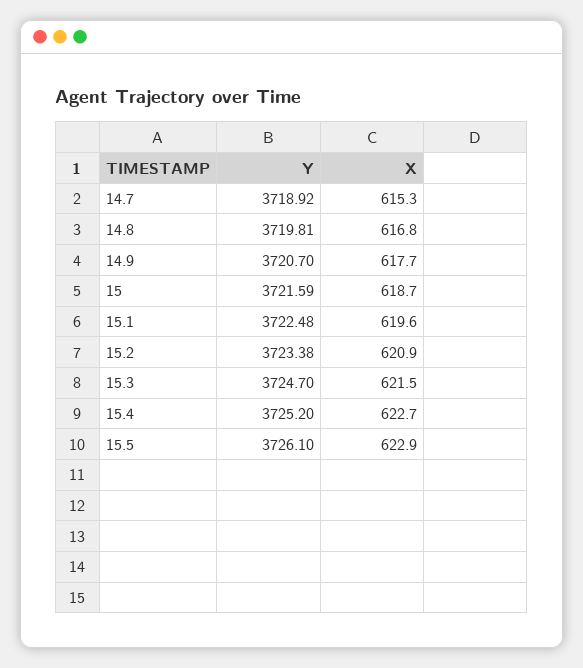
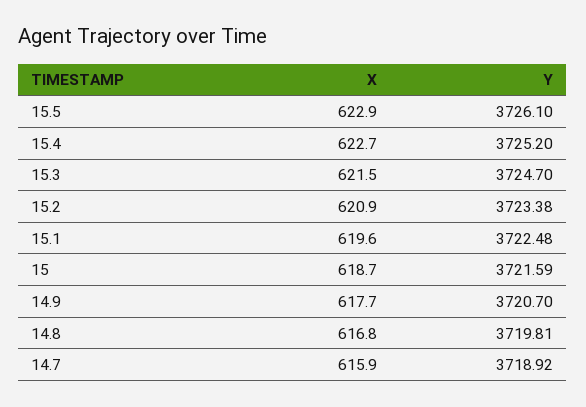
  {
    "Y": {
      "14.7": 3718.92,
      "14.8": 3719.81,
      "14.9": 3720.7,
      "15": 3721.59,
      "15.1": 3722.48,
      "15.2": 3723.38,
      "15.3": 3724.7,
      "15.4": 3725.2,
      "15.5": 3726.1
    },
    "X": {
-     "14.7": 615.3,
+     "14.7": 615.9,
      "14.8": 616.8,
      "14.9": 617.7,
      "15": 618.7,
      "15.1": 619.6,
      "15.2": 620.9,
      "15.3": 621.5,
      "15.4": 622.7,
      "15.5": 622.9
    }
  }

